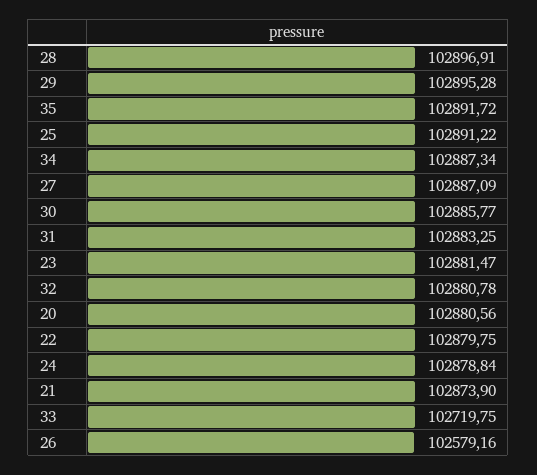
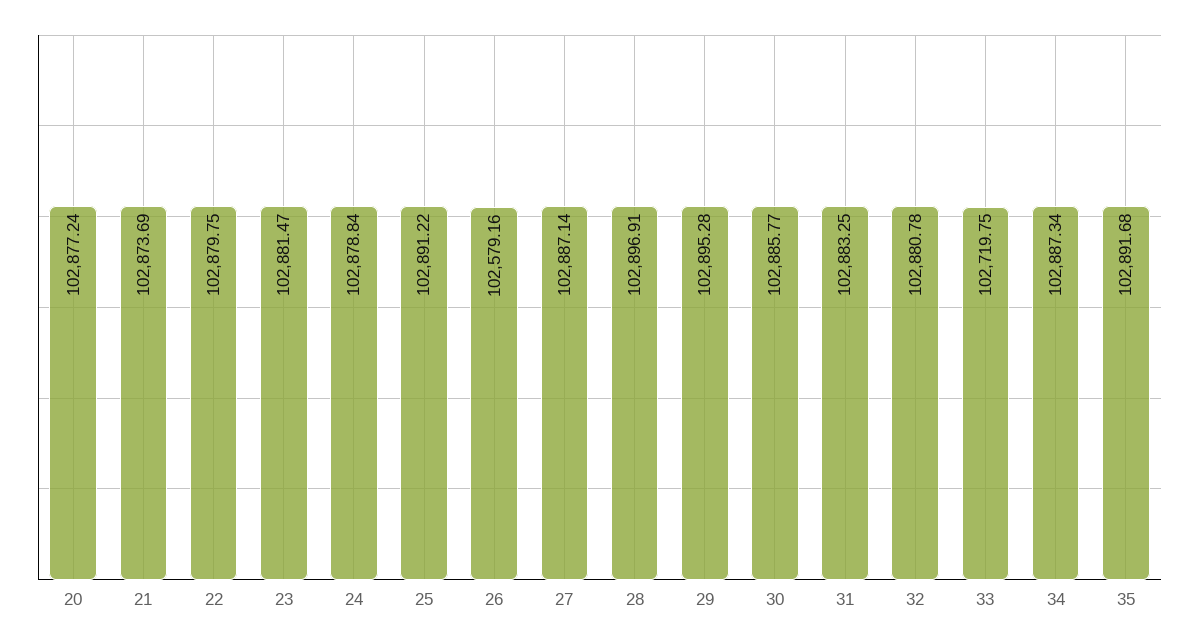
  {
    "28": 102896.91,
    "29": 102895.28,
-   "35": 102891.72,
+   "35": 102891.68,
    "25": 102891.22,
    "34": 102887.34,
-   "27": 102887.09,
+   "27": 102887.14,
    "30": 102885.77,
    "31": 102883.25,
    "23": 102881.47,
    "32": 102880.78,
-   "20": 102880.56,
+   "20": 102877.24,
    "22": 102879.75,
    "24": 102878.84,
-   "21": 102873.9,
+   "21": 102873.69,
    "33": 102719.75,
    "26": 102579.16
  }

